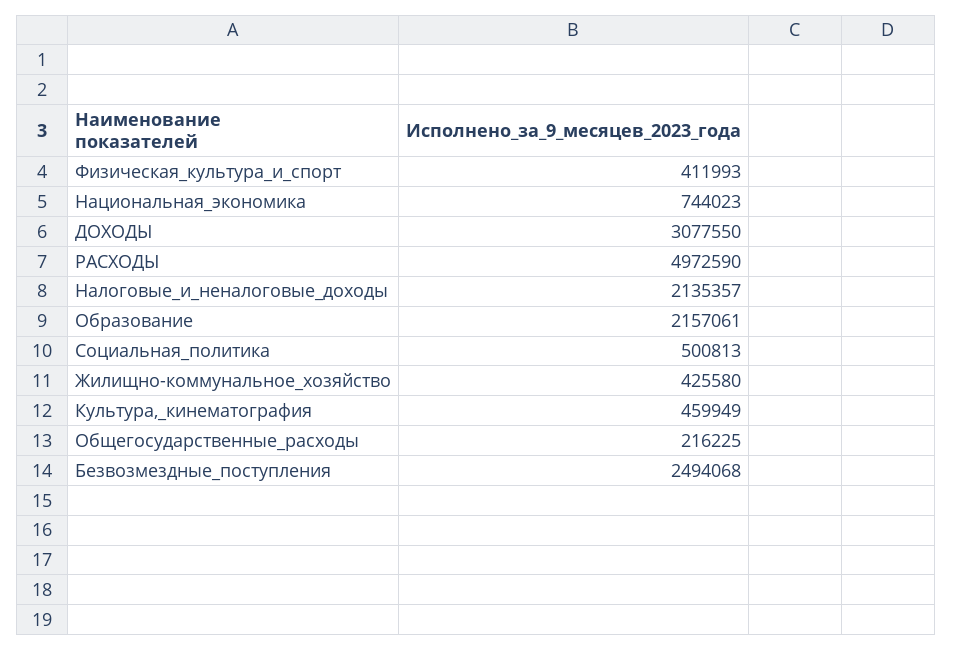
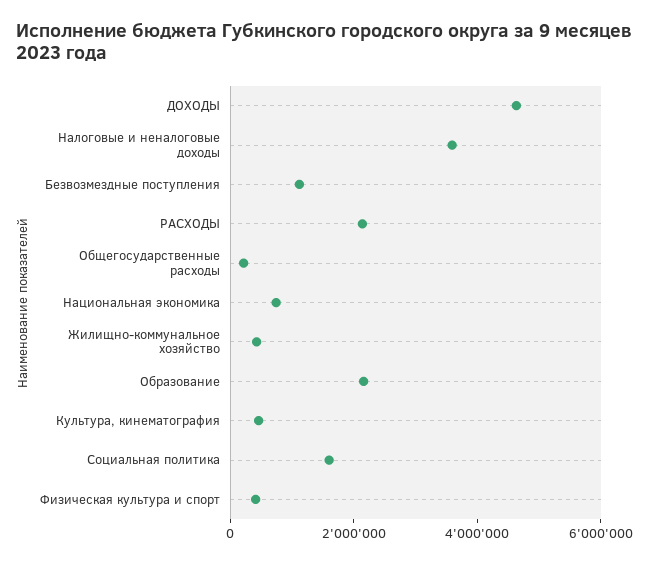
  {
    "Физическая_культура_и_спорт": 411993,
    "Национальная_экономика": 744023,
-   "ДОХОДЫ": 3077550,
+   "ДОХОДЫ": 4500000,
-   "РАСХОДЫ": 4972590,
+   "РАСХОДЫ": 2000000,
-   "Налоговые_и_неналоговые_доходы": 2135357,
+   "Налоговые_и_неналоговые_доходы": 3500000,
    "Образование": 2157061,
-   "Социальная_политика": 500813,
+   "Социальная_политика": 1500000,
    "Жилищно-коммунальное_хозяйство": 425580,
    "Культура,_кинематография": 459949,
    "Общегосударственные_расходы": 216225,
-   "Безвозмездные_поступления": 2494068
+   "Безвозмездные_поступления": 1000000
  }

